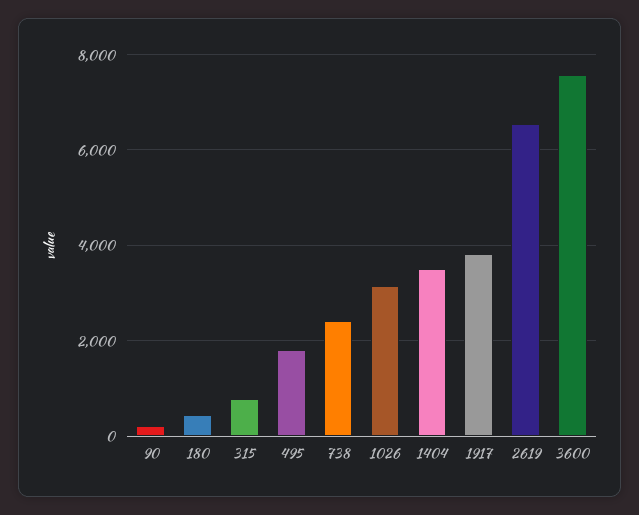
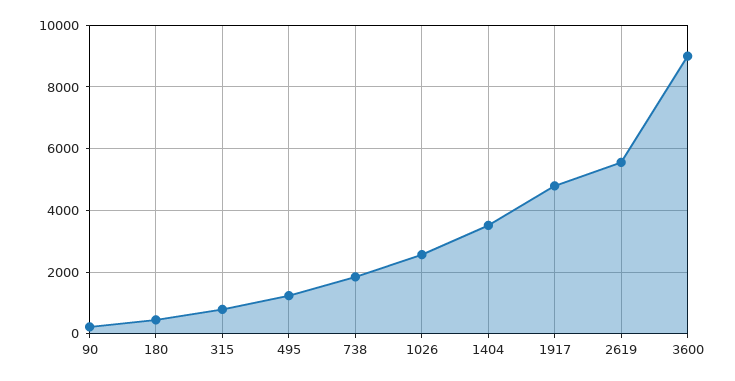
  {
    "90": 200,
    "180": 400,
    "315": 800,
-   "495": 1800,
+   "495": 1200,
-   "738": 2400,
+   "738": 1800,
-   "1026": 3200,
+   "1026": 2600,
    "1404": 3600,
-   "1917": 3800,
+   "1917": 4800,
-   "2619": 6600,
+   "2619": 5600,
-   "3600": 7600
+   "3600": 9000
  }

